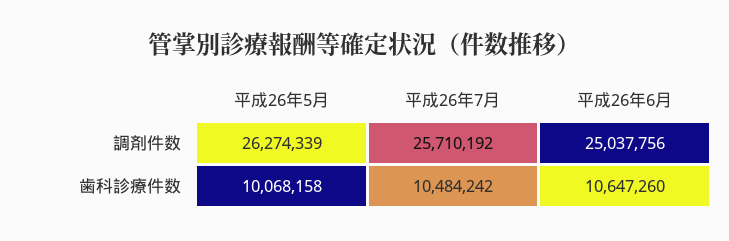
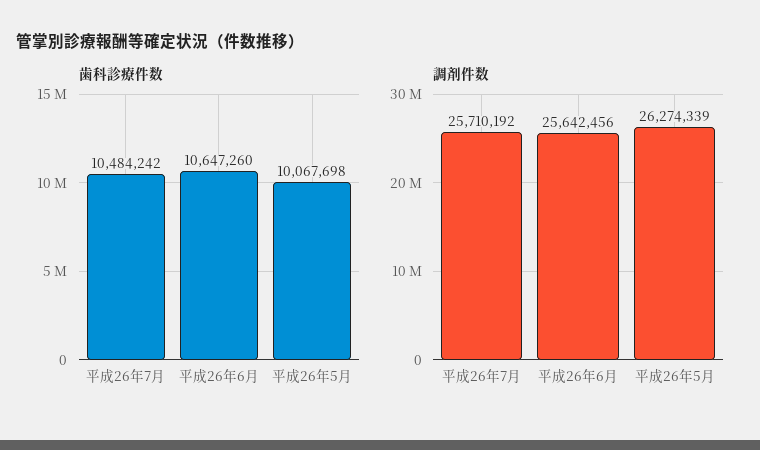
  {
    "調剤件数": {
      "平成26年5月": 26274339,
      "平成26年7月": 25710192,
-     "平成26年6月": 25037756
+     "平成26年6月": 25642456
    },
    "歯科診療件数": {
-     "平成26年5月": 10068158,
+     "平成26年5月": 10067698,
      "平成26年7月": 10484242,
      "平成26年6月": 10647260
    }
  }

